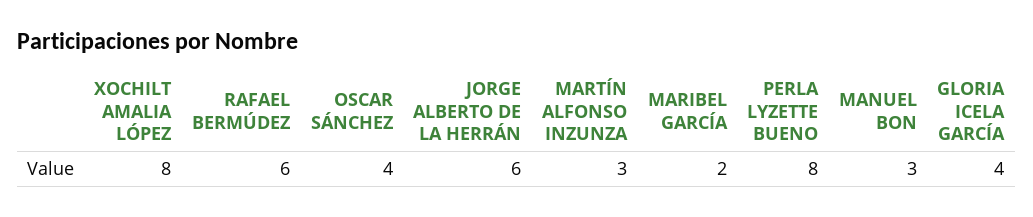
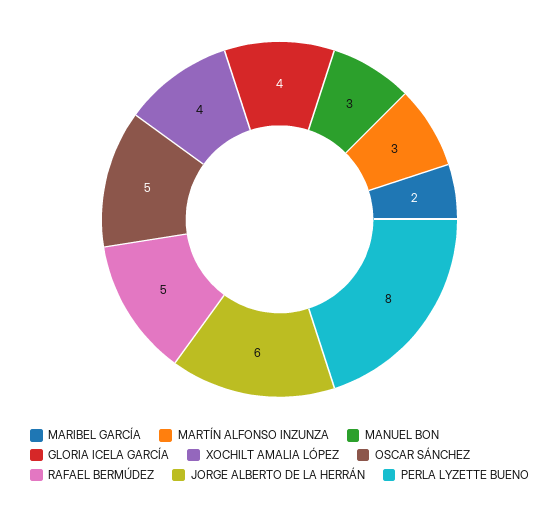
  {
-   "XOCHILT AMALIA LÓPEZ": 8,
+   "XOCHILT AMALIA LÓPEZ": 4,
-   "RAFAEL BERMÚDEZ": 6,
+   "RAFAEL BERMÚDEZ": 5,
-   "OSCAR SÁNCHEZ": 4,
+   "OSCAR SÁNCHEZ": 5,
    "JORGE ALBERTO DE LA HERRÁN": 6,
    "MARTÍN ALFONSO INZUNZA": 3,
    "MARIBEL GARCÍA": 2,
    "PERLA LYZETTE BUENO": 8,
    "MANUEL BON": 3,
    "GLORIA ICELA GARCÍA": 4
  }

